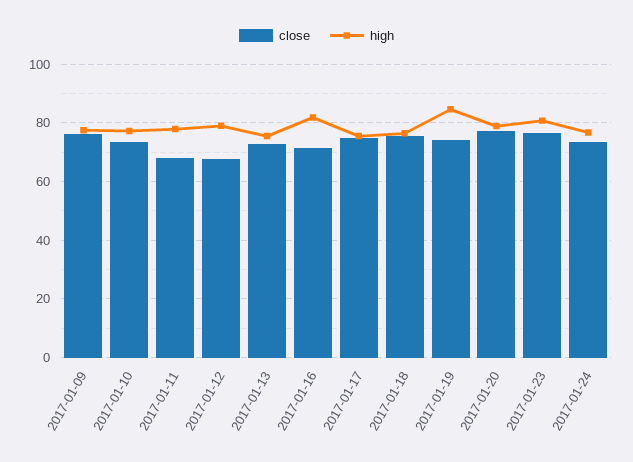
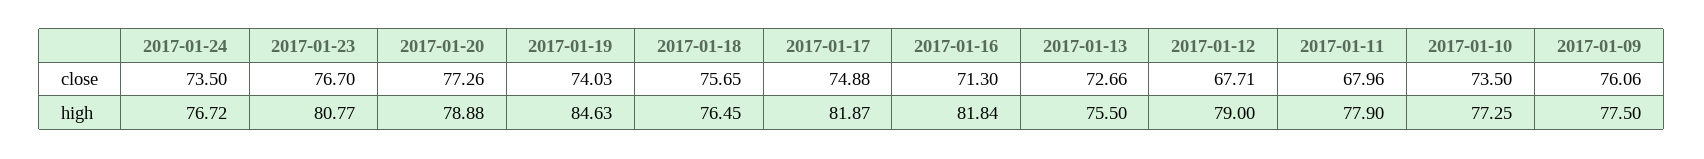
  {
    "close": {
      "2017-01-09": 76.06,
      "2017-01-10": 73.5,
      "2017-01-11": 67.96,
      "2017-01-12": 67.71,
      "2017-01-13": 72.66,
      "2017-01-16": 71.3,
      "2017-01-17": 74.88,
      "2017-01-18": 75.65,
      "2017-01-19": 74.03,
      "2017-01-20": 77.26,
      "2017-01-23": 76.7,
      "2017-01-24": 73.5
    },
    "high": {
      "2017-01-09": 77.5,
      "2017-01-10": 77.25,
      "2017-01-11": 77.9,
      "2017-01-12": 79,
      "2017-01-13": 75.5,
      "2017-01-16": 81.84,
-     "2017-01-17": 75,
+     "2017-01-17": 81.87,
      "2017-01-18": 76.45,
      "2017-01-19": 84.63,
      "2017-01-20": 78.88,
      "2017-01-23": 80.77,
      "2017-01-24": 76.72
    }
  }

